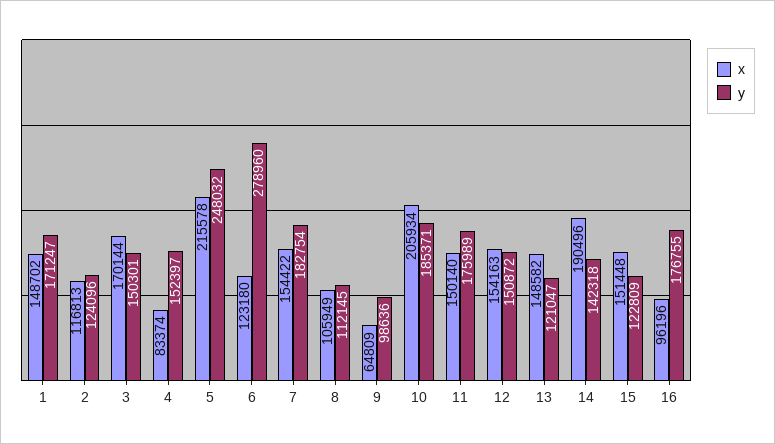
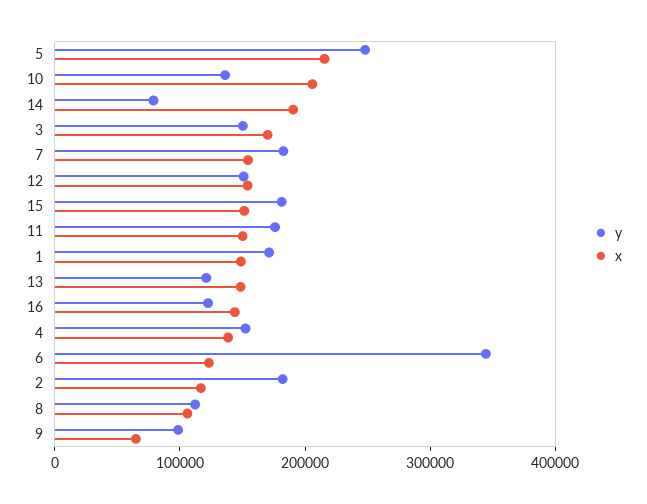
  {
    "x": {
      "1": 148702,
      "2": 116813,
      "3": 170144,
-     "4": 83374,
+     "4": 140000,
      "5": 215578,
      "6": 123180,
      "7": 154422,
      "8": 105949,
      "9": 64809,
      "10": 205934,
      "11": 150140,
      "12": 154163,
      "13": 148582,
      "14": 190496,
      "15": 151448,
-     "16": 96196
+     "16": 140000
    },
    "y": {
      "1": 171247,
-     "2": 124096,
+     "2": 180000,
      "3": 150301,
      "4": 152397,
      "5": 248032,
-     "6": 278960,
+     "6": 340000,
      "7": 182754,
      "8": 112145,
      "9": 98636,
-     "10": 185371,
+     "10": 140000,
      "11": 175989,
      "12": 150872,
      "13": 121047,
-     "14": 142318,
+     "14": 80000,
-     "15": 122809,
+     "15": 180000,
-     "16": 176755
+     "16": 120000
    }
  }

